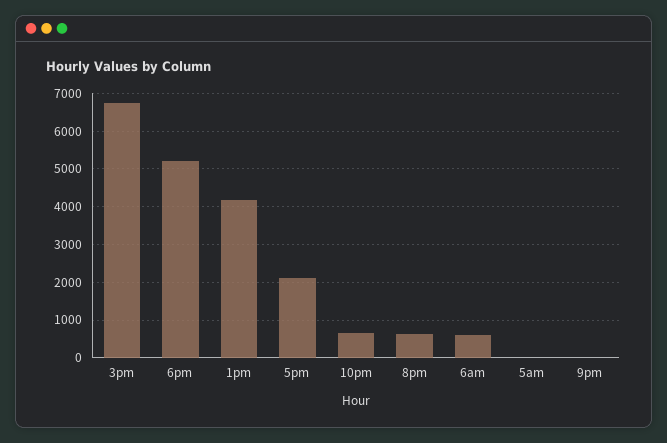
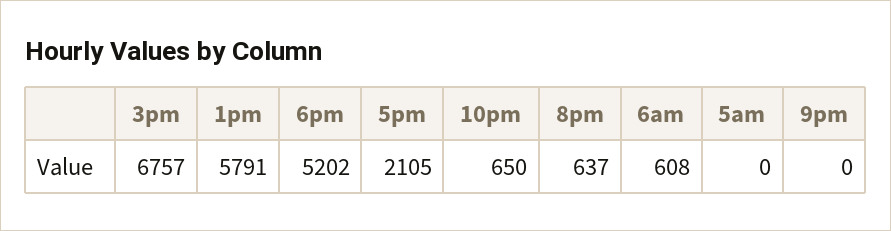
  {
    "3pm": 6757,
    "6pm": 5202,
-   "1pm": 4200,
+   "1pm": 5791,
    "5pm": 2105,
    "10pm": 650,
    "8pm": 637,
    "6am": 608,
    "5am": 0,
    "9pm": 0
  }

